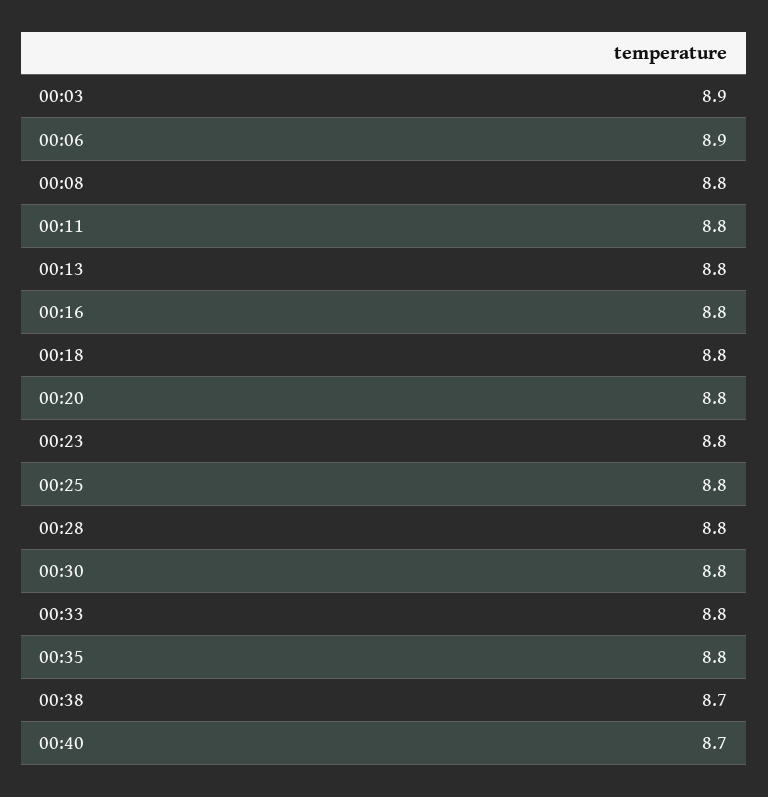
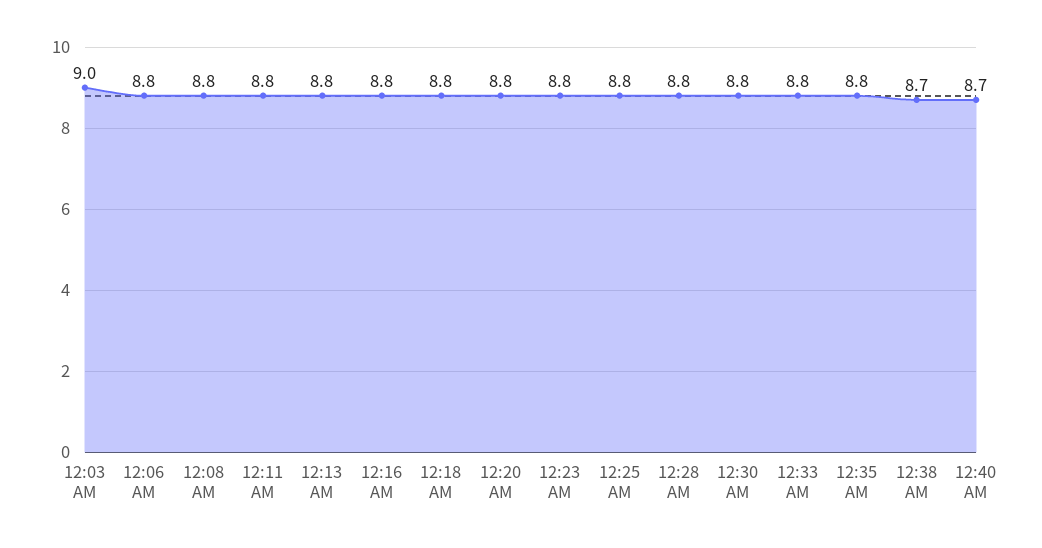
  {
-   "00:03": 8.9,
+   "00:03": 9,
-   "00:06": 8.9,
+   "00:06": 8.8,
    "00:08": 8.8,
    "00:11": 8.8,
    "00:13": 8.8,
    "00:16": 8.8,
    "00:18": 8.8,
    "00:20": 8.8,
    "00:23": 8.8,
    "00:25": 8.8,
    "00:28": 8.8,
    "00:30": 8.8,
    "00:33": 8.8,
    "00:35": 8.8,
    "00:38": 8.7,
    "00:40": 8.7
  }

